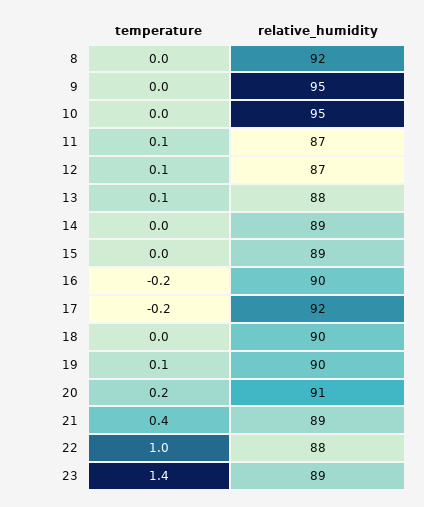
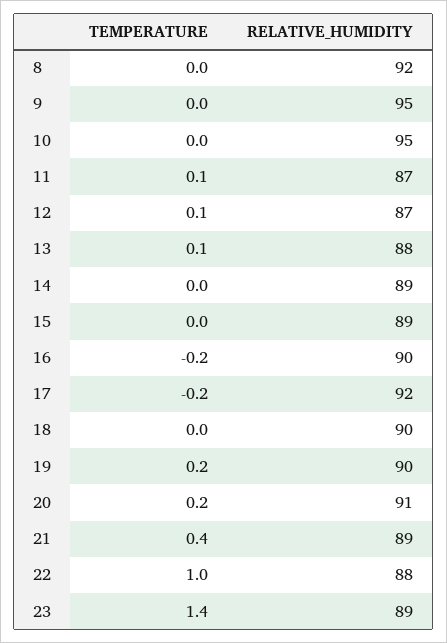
  {
    "temperature": {
      "8": 0,
      "9": 0,
      "10": 0,
      "11": 0.1,
      "12": 0.1,
      "13": 0.1,
      "14": 0,
      "15": 0,
      "16": -0.2,
      "17": -0.2,
      "18": 0,
-     "19": 0.1,
+     "19": 0.2,
      "20": 0.2,
      "21": 0.4,
      "22": 1,
      "23": 1.4
    },
    "relative_humidity": {
      "8": 92,
      "9": 95,
      "10": 95,
      "11": 87,
      "12": 87,
      "13": 88,
      "14": 89,
      "15": 89,
      "16": 90,
      "17": 92,
      "18": 90,
      "19": 90,
      "20": 91,
      "21": 89,
      "22": 88,
      "23": 89
    }
  }

